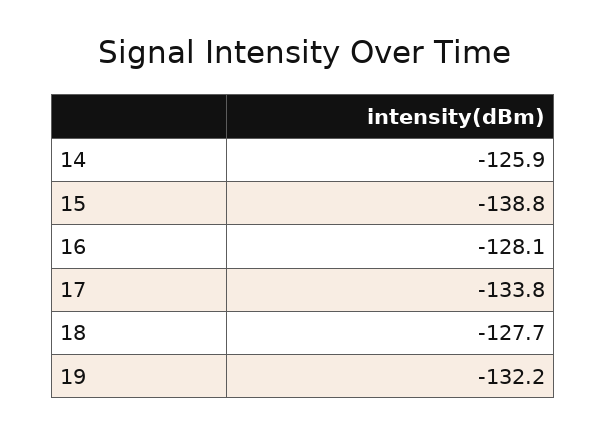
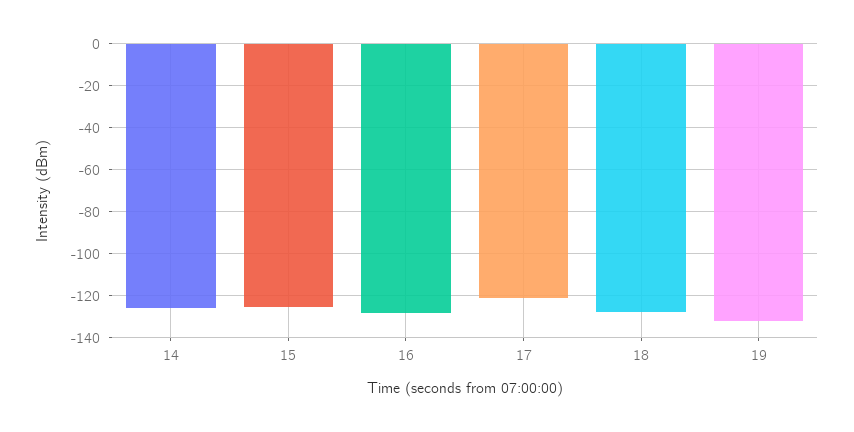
  {
    "14": -125.9,
-   "15": -138.8,
+   "15": -125,
    "16": -128.1,
-   "17": -133.8,
+   "17": -120,
    "18": -127.7,
    "19": -132.2
  }

